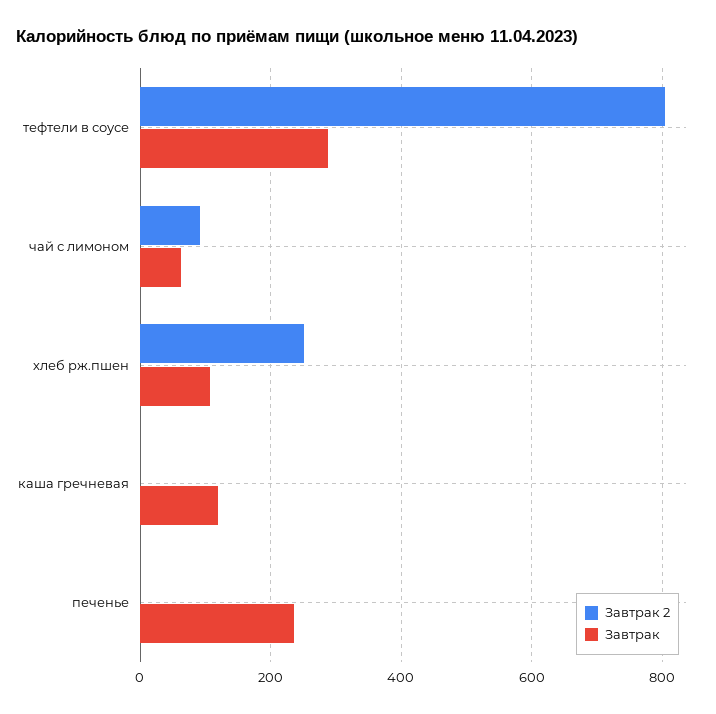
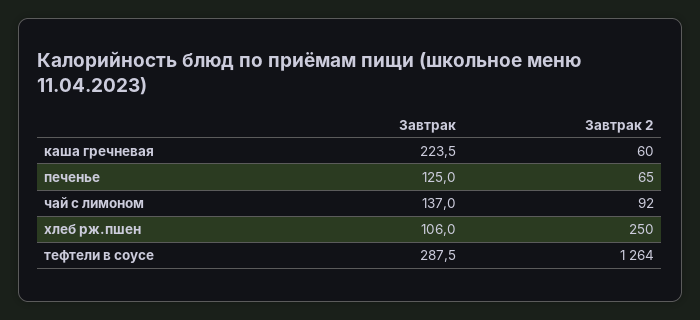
  {
    "Завтрак 2": {
-     "тефтели в соусе": 800,
+     "тефтели в соусе": 1264,
      "чай с лимоном": 92,
      "хлеб рж.пшен": 250,
-     "каша гречневая": 0,
+     "каша гречневая": 60,
-     "печенье": 0
+     "печенье": 65
    },
    "Завтрак": {
      "тефтели в соусе": 287.5,
-     "чай с лимоном": 60,
+     "чай с лимоном": 137,
      "хлеб рж.пшен": 106,
-     "каша гречневая": 120,
+     "каша гречневая": 223.5,
-     "печенье": 240
+     "печенье": 125
    }
  }

